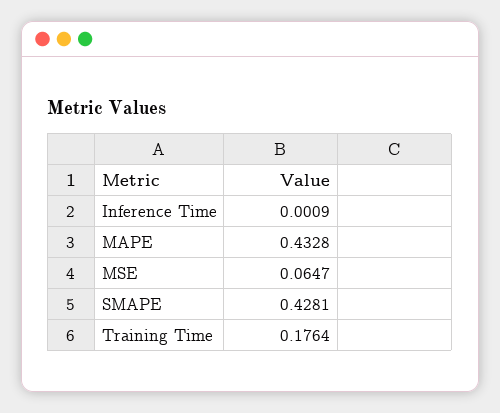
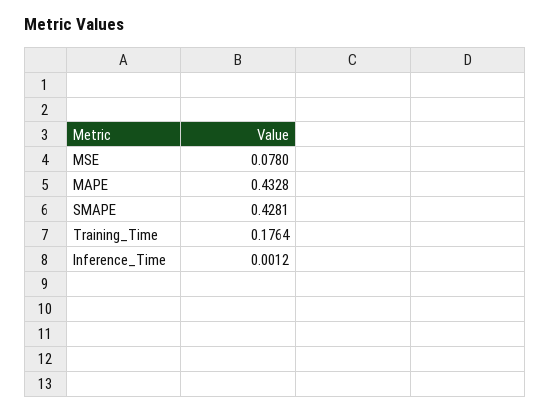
  {
-   "Inference Time": 0.0009,
+   "Inference Time": 0.0012,
    "MAPE": 0.4328,
-   "MSE": 0.0647,
+   "MSE": 0.078,
    "SMAPE": 0.4281,
    "Training Time": 0.1764
  }

